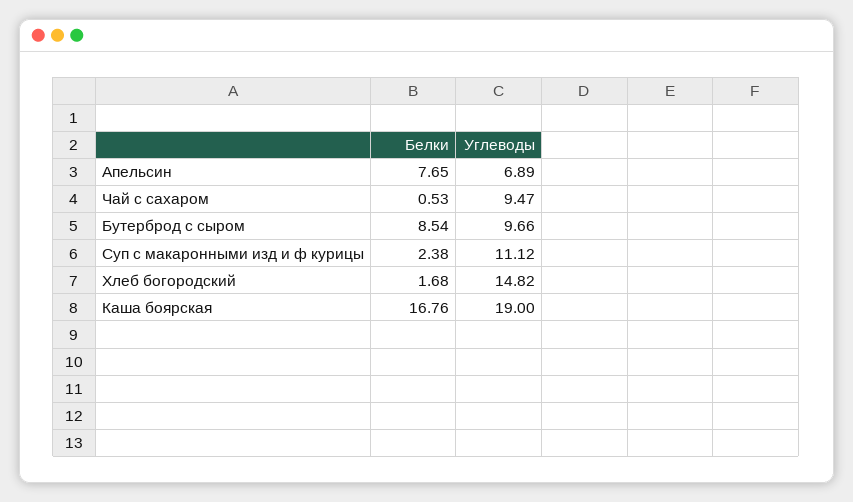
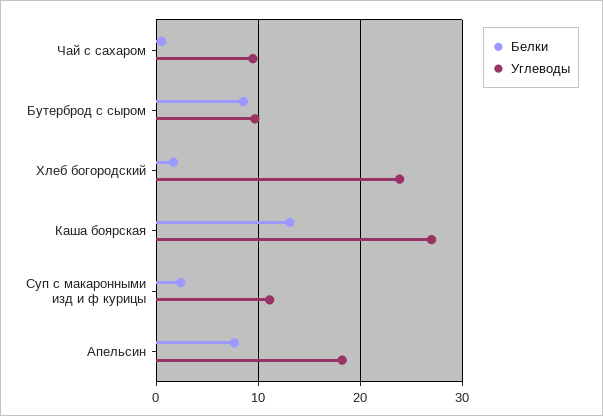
  {
    "Белки": {
      "Апельсин": 7.65,
      "Чай с сахаром": 0.53,
      "Бутерброд с сыром": 8.54,
      "Суп с макаронными изд и ф курицы": 2.38,
      "Хлеб богородский": 1.68,
-     "Каша боярская": 16.76
+     "Каша боярская": 13
    },
    "Углеводы": {
-     "Апельсин": 6.89,
+     "Апельсин": 18,
      "Чай с сахаром": 9.47,
      "Бутерброд с сыром": 9.66,
      "Суп с макаронными изд и ф курицы": 11.12,
-     "Хлеб богородский": 14.82,
+     "Хлеб богородский": 24,
-     "Каша боярская": 19
+     "Каша боярская": 27
    }
  }

